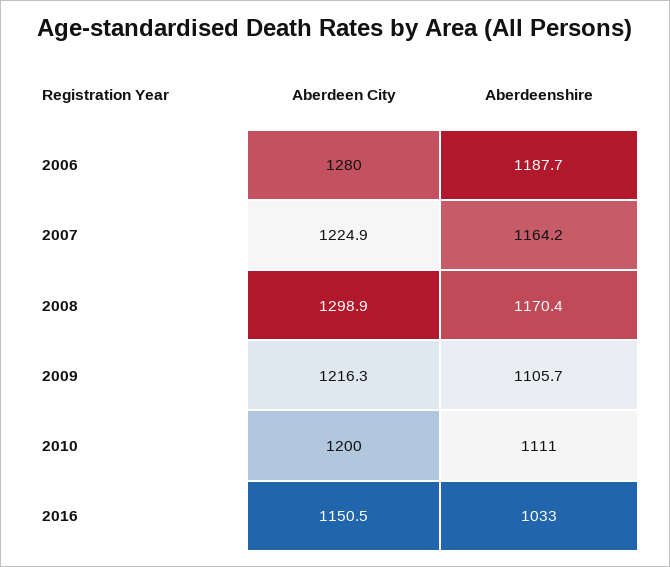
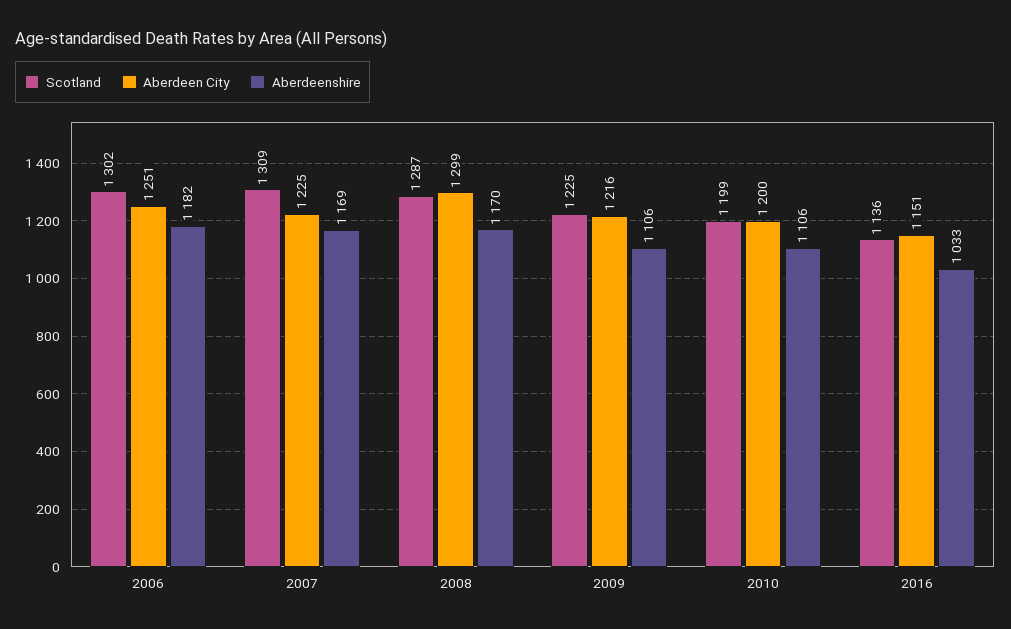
  {
    "Aberdeen City": {
-     "2006": 1280,
+     "2006": 1251,
      "2007": 1224.9,
      "2008": 1298.9,
      "2009": 1216.3,
      "2010": 1200,
      "2016": 1150.5
    },
    "Aberdeenshire": {
-     "2006": 1187.7,
+     "2006": 1182,
-     "2007": 1164.2,
+     "2007": 1169,
      "2008": 1170.4,
      "2009": 1105.7,
-     "2010": 1111,
+     "2010": 1106,
      "2016": 1033
-   }
+   },
+   "Scotland": {
+     "2006": 1302,
+     "2007": 1309,
+     "2008": 1287,
+     "2009": 1225,
+     "2010": 1199,
+     "2016": 1136
+   }
  }

